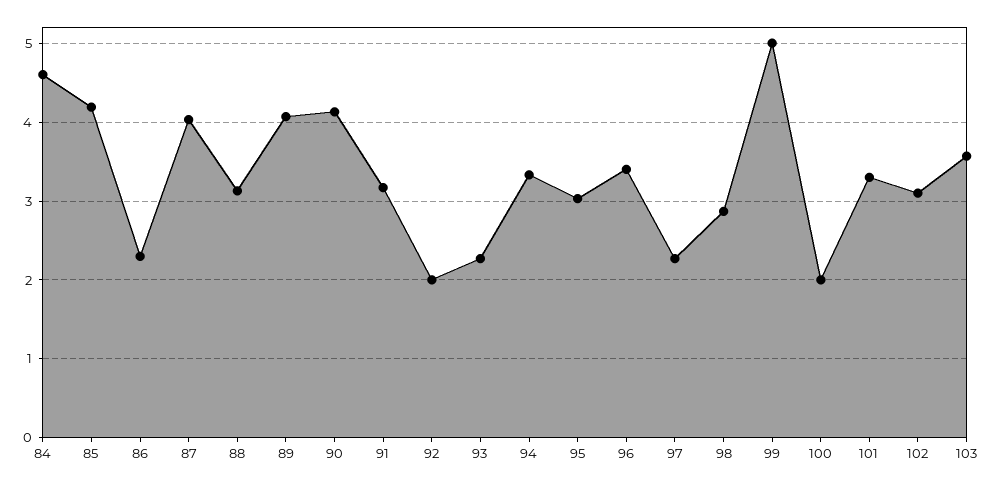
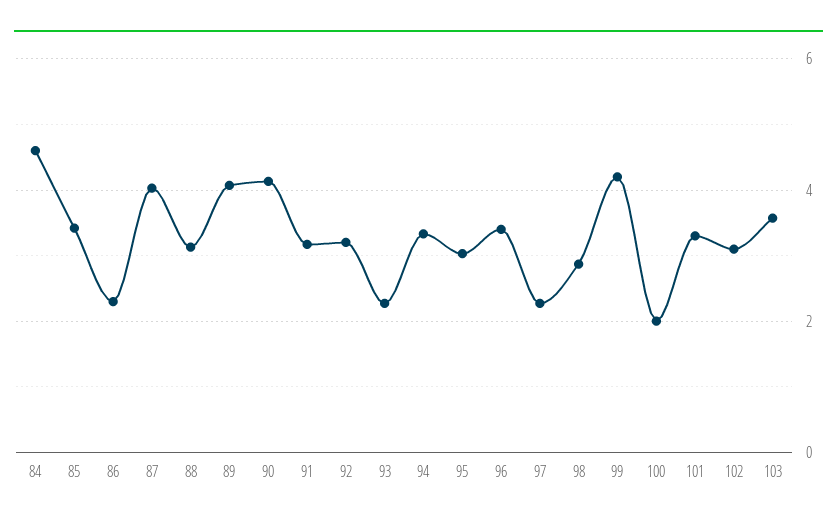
  {
    "84": 4.6,
-   "85": 4.2,
+   "85": 3.4,
    "86": 2.3,
    "87": 4,
    "88": 3.1,
    "89": 4.1,
    "90": 4.1,
    "91": 3.2,
-   "92": 2,
+   "92": 3.2,
    "93": 2.3,
    "94": 3.3,
    "95": 3,
    "96": 3.4,
    "97": 2.3,
    "98": 2.9,
-   "99": 5,
+   "99": 4.2,
    "100": 2,
    "101": 3.3,
    "102": 3.1,
    "103": 3.6
  }

